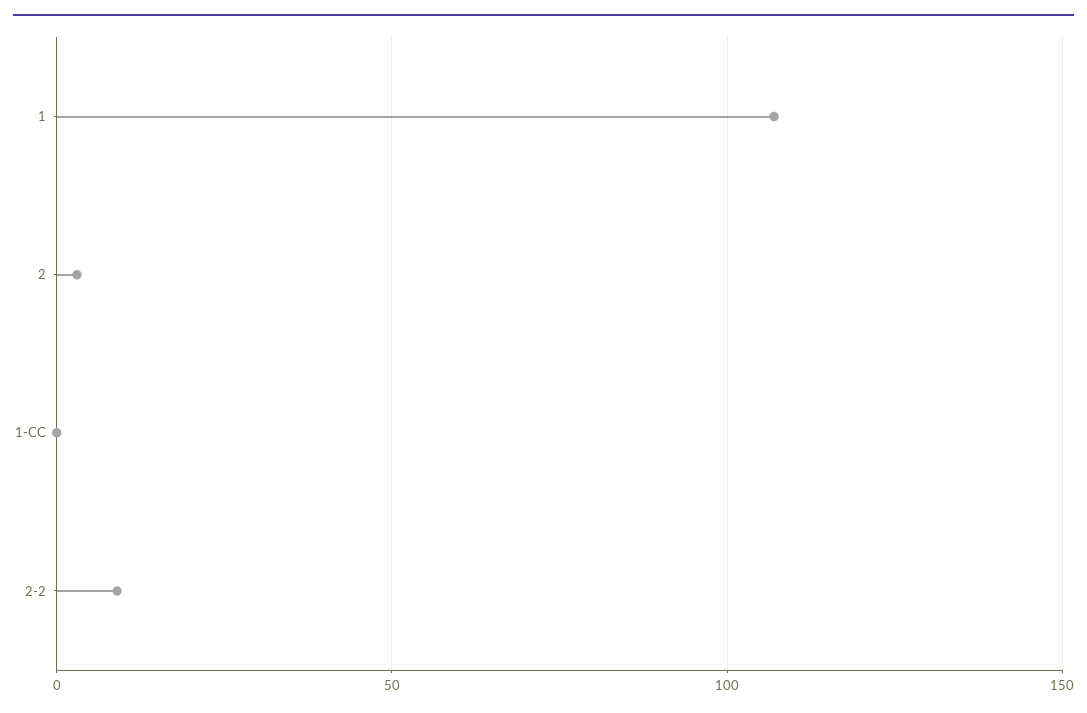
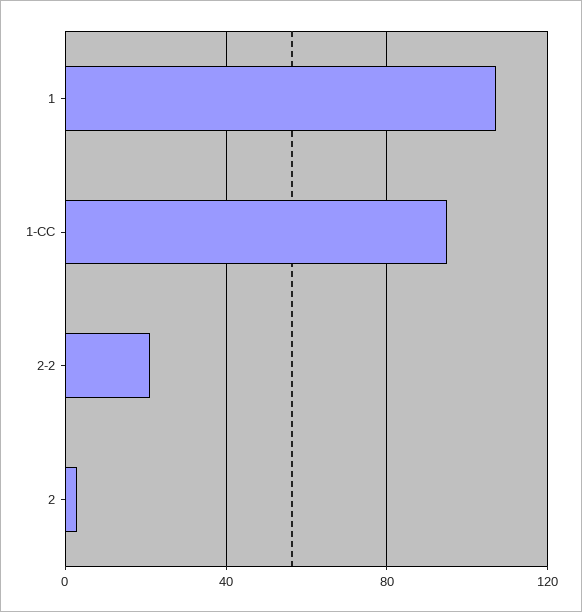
  {
    "1": 105,
    "2": 5,
-   "1-CC": 0,
+   "1-CC": 95,
-   "2-2": 10
+   "2-2": 20
  }

